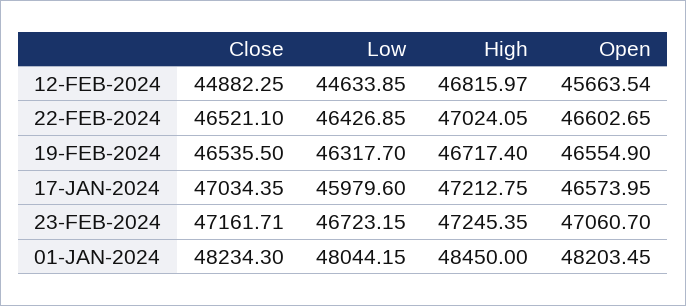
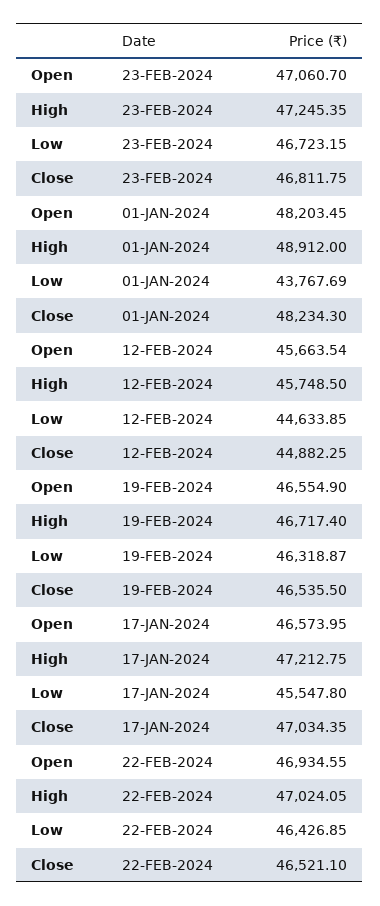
  {
    "Close": {
      "12-FEB-2024": 44882.25,
      "22-FEB-2024": 46521.1,
      "19-FEB-2024": 46535.5,
      "17-JAN-2024": 47034.35,
-     "23-FEB-2024": 47161.71,
+     "23-FEB-2024": 46811.75,
      "01-JAN-2024": 48234.3
    },
    "Low": {
      "12-FEB-2024": 44633.85,
      "22-FEB-2024": 46426.85,
-     "19-FEB-2024": 46317.7,
+     "19-FEB-2024": 46318.87,
-     "17-JAN-2024": 45979.6,
+     "17-JAN-2024": 45547.8,
      "23-FEB-2024": 46723.15,
-     "01-JAN-2024": 48044.15
+     "01-JAN-2024": 43767.69
    },
    "High": {
-     "12-FEB-2024": 46815.97,
+     "12-FEB-2024": 45748.5,
      "22-FEB-2024": 47024.05,
      "19-FEB-2024": 46717.4,
      "17-JAN-2024": 47212.75,
      "23-FEB-2024": 47245.35,
-     "01-JAN-2024": 48450
+     "01-JAN-2024": 48912
    },
    "Open": {
      "12-FEB-2024": 45663.54,
-     "22-FEB-2024": 46602.65,
+     "22-FEB-2024": 46934.55,
      "19-FEB-2024": 46554.9,
      "17-JAN-2024": 46573.95,
      "23-FEB-2024": 47060.7,
      "01-JAN-2024": 48203.45
    }
  }

